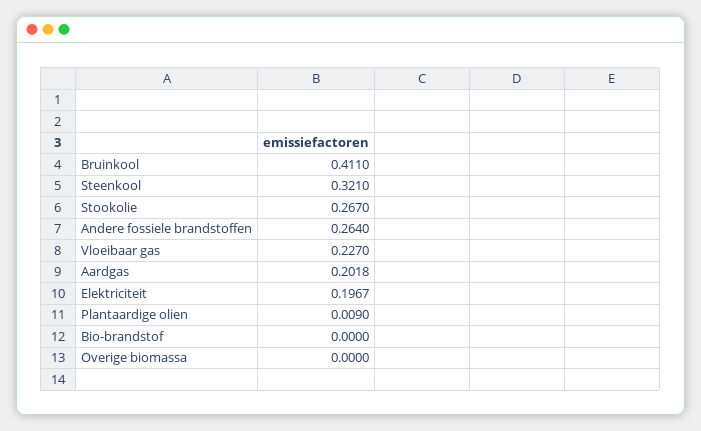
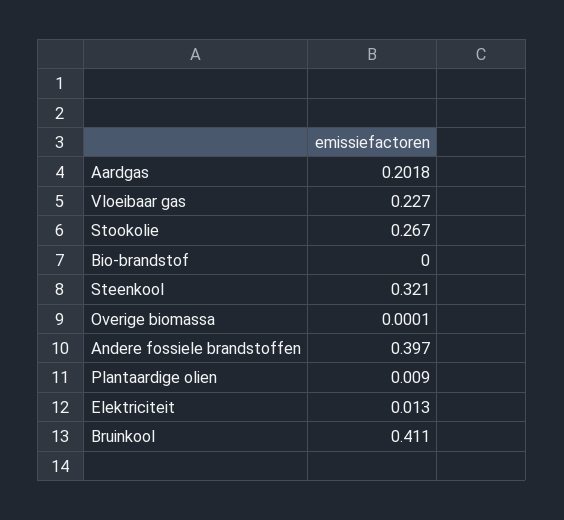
  {
    "Bruinkool": 0.411,
    "Steenkool": 0.321,
    "Stookolie": 0.267,
-   "Andere fossiele brandstoffen": 0.264,
+   "Andere fossiele brandstoffen": 0.397,
    "Vloeibaar gas": 0.227,
    "Aardgas": 0.2018,
-   "Elektriciteit": 0.1967,
+   "Elektriciteit": 0.013,
    "Plantaardige olien": 0.009,
    "Bio-brandstof": 0,
-   "Overige biomassa": 0
+   "Overige biomassa": 0.0001
  }

